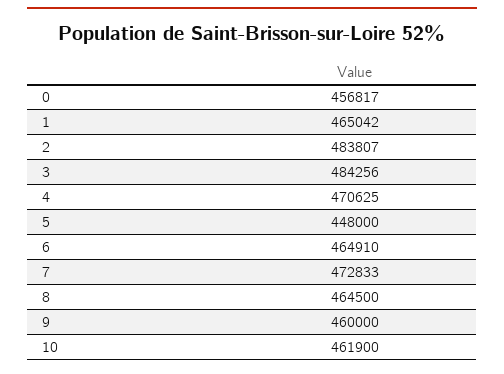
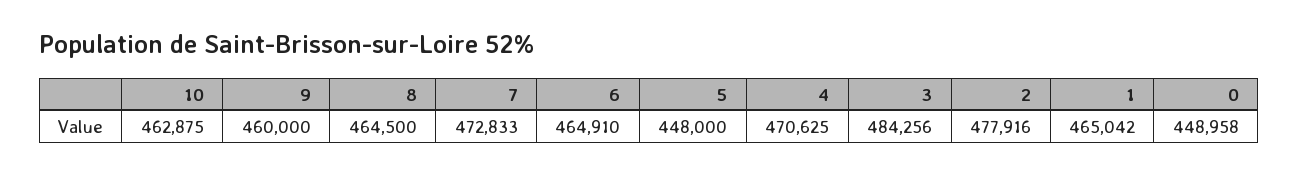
  {
-   "0": 456817,
+   "0": 448958,
    "1": 465042,
-   "2": 483807,
+   "2": 477916,
    "3": 484256,
    "4": 470625,
    "5": 448000,
    "6": 464910,
    "7": 472833,
    "8": 464500,
    "9": 460000,
-   "10": 461900
+   "10": 462875
  }

